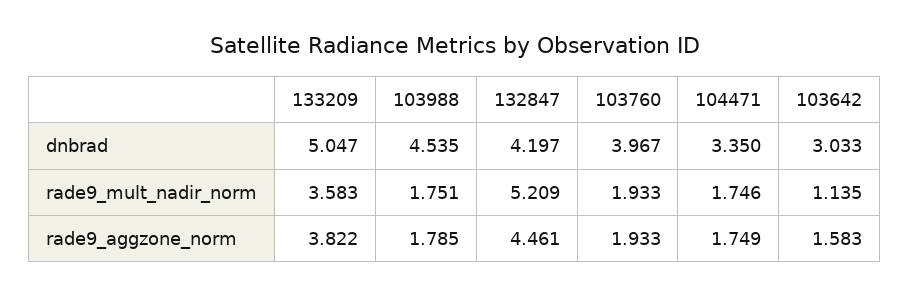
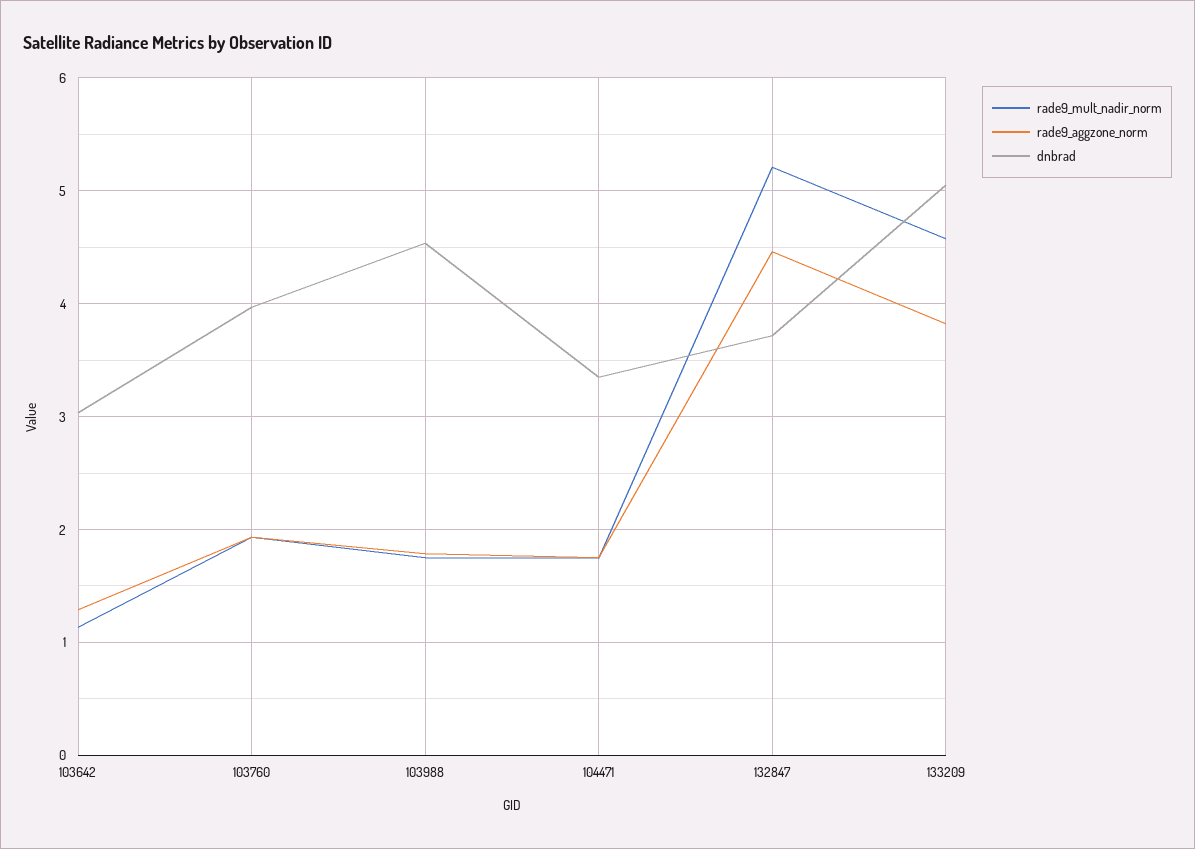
  {
    "dnbrad": {
      "133209": 5.047,
      "103988": 4.535,
-     "132847": 4.197,
+     "132847": 3.7,
      "103760": 3.967,
      "104471": 3.35,
      "103642": 3.033
    },
    "rade9_mult_nadir_norm": {
-     "133209": 3.583,
+     "133209": 4.6,
      "103988": 1.751,
      "132847": 5.209,
      "103760": 1.933,
      "104471": 1.746,
      "103642": 1.135
    },
    "rade9_aggzone_norm": {
      "133209": 3.822,
      "103988": 1.785,
      "132847": 4.461,
      "103760": 1.933,
      "104471": 1.749,
-     "103642": 1.583
+     "103642": 1.3
    }
  }

